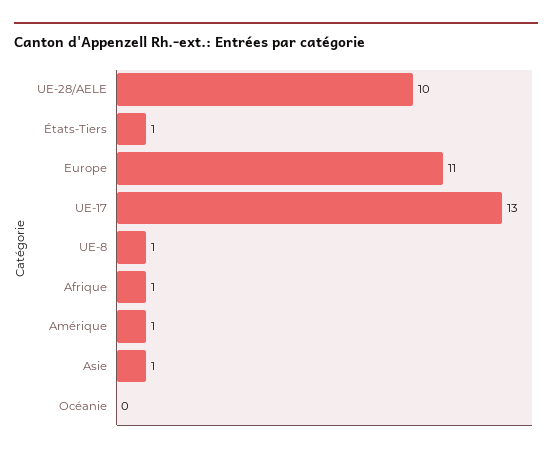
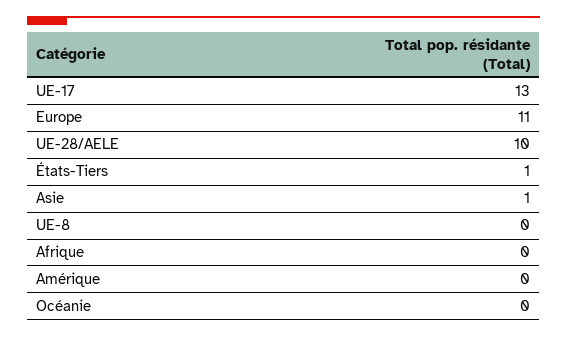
  {
    "UE-28/AELE": 10,
    "États-Tiers": 1,
    "Europe": 11,
    "UE-17": 13,
-   "UE-8": 1,
+   "UE-8": 0,
-   "Afrique": 1,
+   "Afrique": 0,
-   "Amérique": 1,
+   "Amérique": 0,
    "Asie": 1,
    "Océanie": 0
  }

